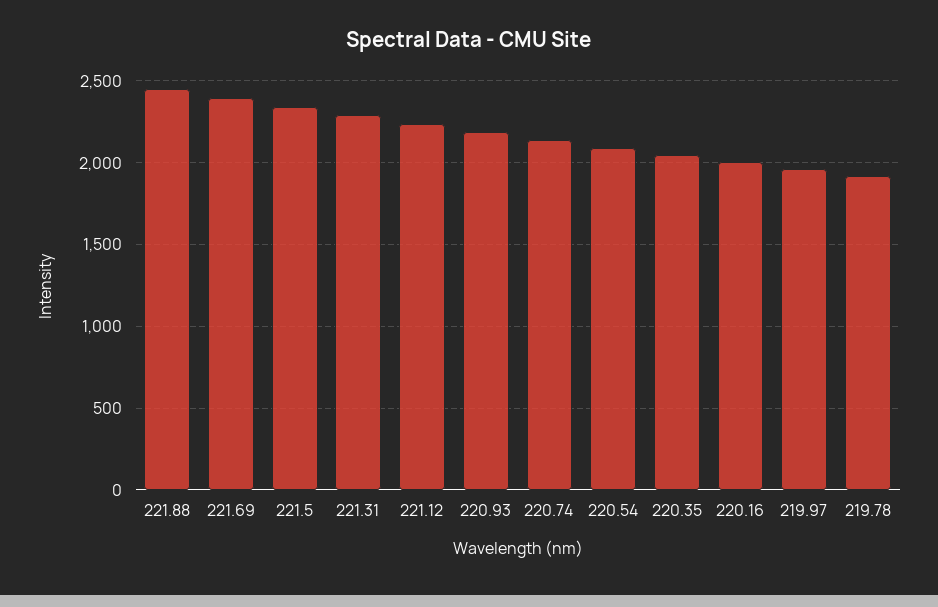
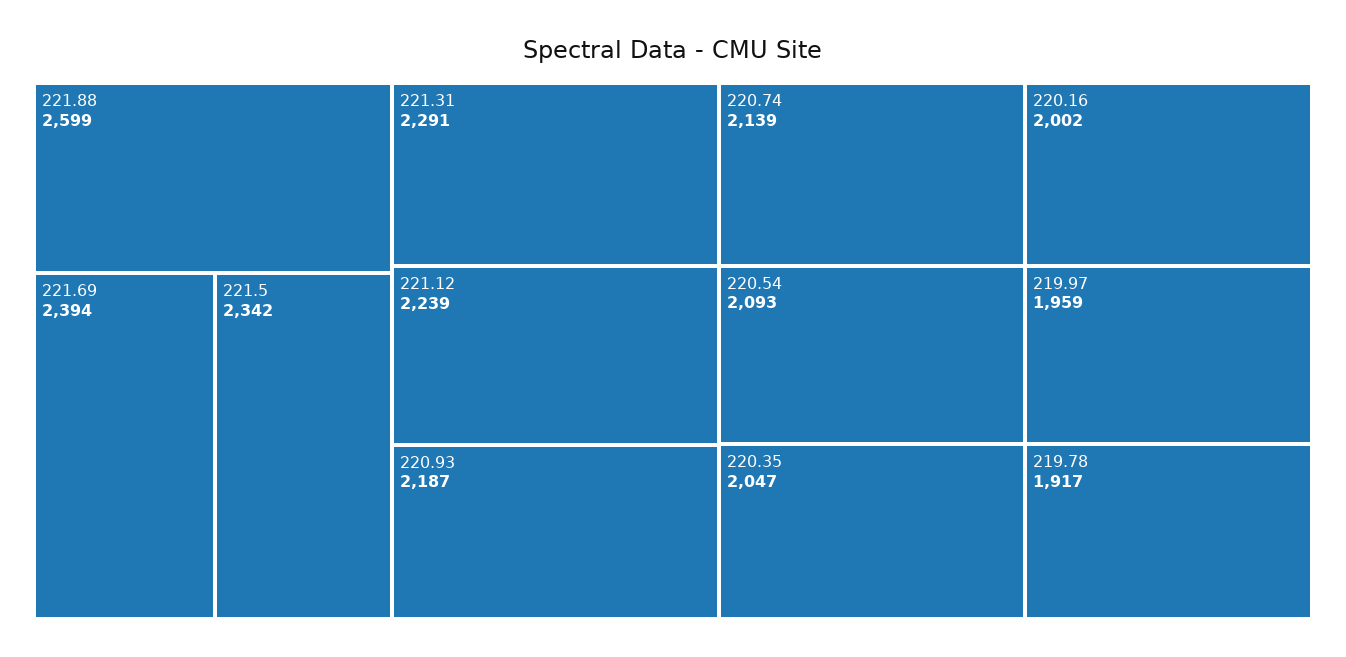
  {
-   "221.88": 2450,
+   "221.88": 2599,
    "221.69": 2394,
    "221.5": 2342,
    "221.31": 2291,
    "221.12": 2239,
    "220.93": 2187,
    "220.74": 2139,
    "220.54": 2093,
    "220.35": 2047,
    "220.16": 2002,
    "219.97": 1959,
    "219.78": 1917
  }

